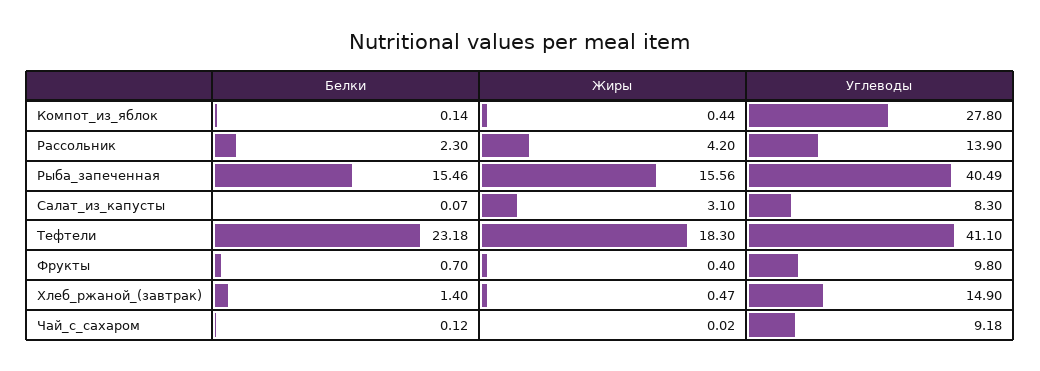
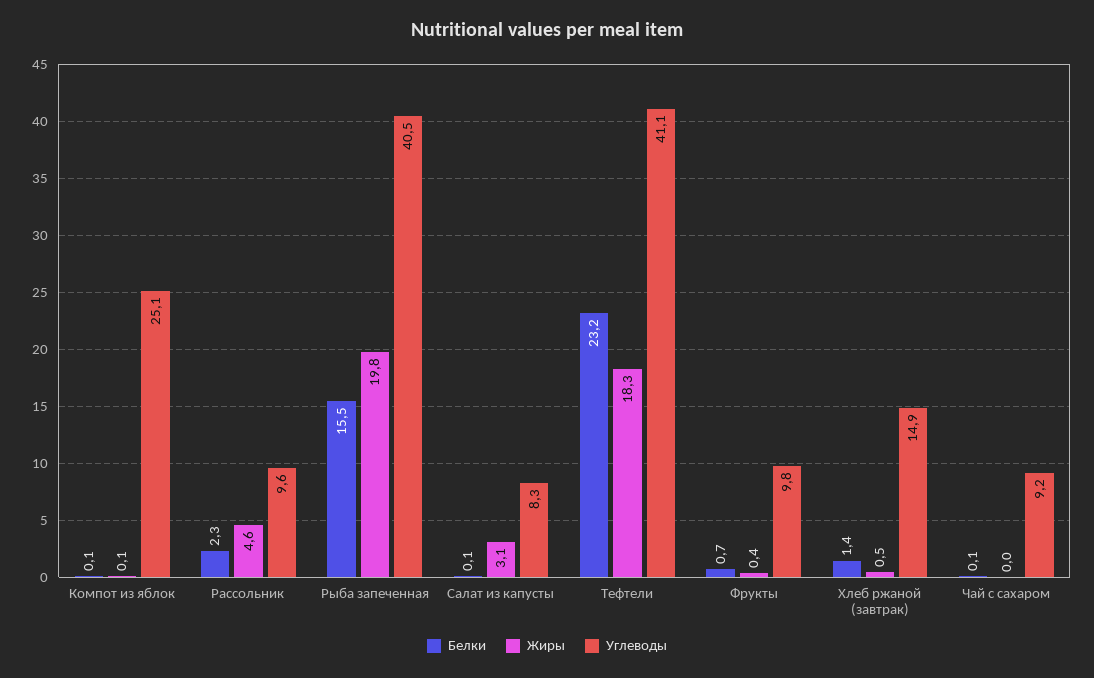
  {
    "Белки": {
      "Компот_из_яблок": 0.14,
      "Рассольник": 2.3,
      "Рыба_запеченная": 15.46,
      "Салат_из_капусты": 0.07,
      "Тефтели": 23.18,
      "Фрукты": 0.7,
      "Хлеб_ржаной_(завтрак)": 1.4,
      "Чай_с_сахаром": 0.12
    },
    "Жиры": {
-     "Компот_из_яблок": 0.44,
+     "Компот_из_яблок": 0.1,
-     "Рассольник": 4.2,
+     "Рассольник": 4.6,
-     "Рыба_запеченная": 15.56,
+     "Рыба_запеченная": 19.8,
      "Салат_из_капусты": 3.1,
      "Тефтели": 18.3,
      "Фрукты": 0.4,
      "Хлеб_ржаной_(завтрак)": 0.47,
      "Чай_с_сахаром": 0.02
    },
    "Углеводы": {
-     "Компот_из_яблок": 27.8,
+     "Компот_из_яблок": 25.1,
-     "Рассольник": 13.9,
+     "Рассольник": 9.6,
      "Рыба_запеченная": 40.49,
      "Салат_из_капусты": 8.3,
      "Тефтели": 41.1,
      "Фрукты": 9.8,
      "Хлеб_ржаной_(завтрак)": 14.9,
      "Чай_с_сахаром": 9.18
    }
  }

